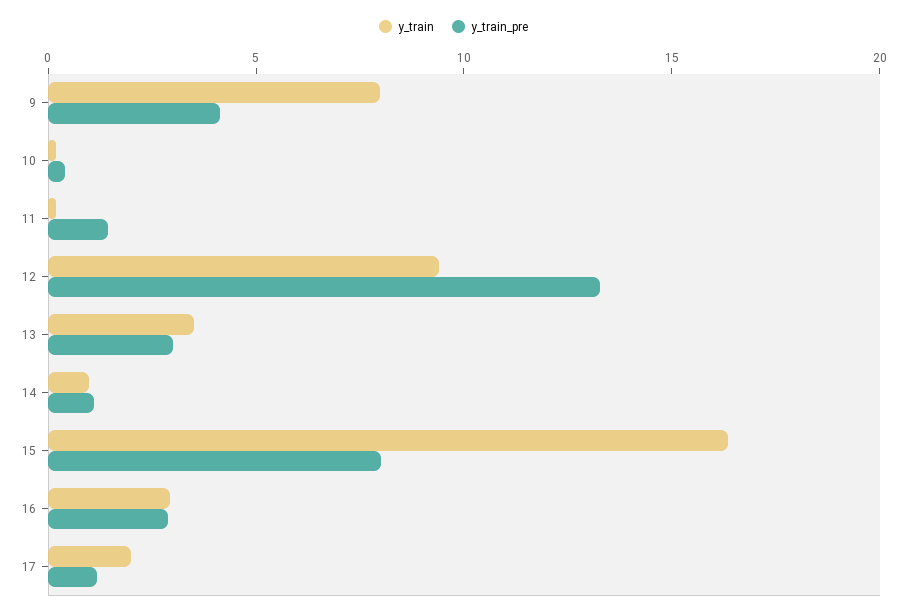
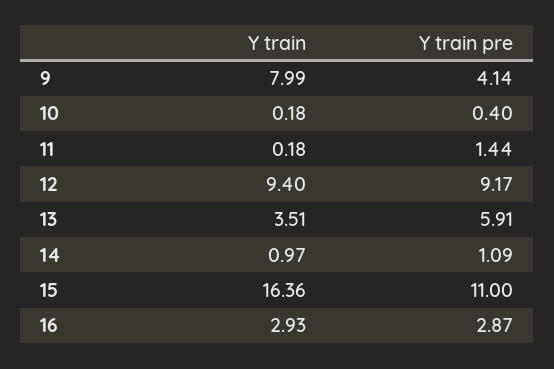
  {
    "y_train": {
      "9": 7.99,
      "10": 0.18,
      "11": 0.18,
      "12": 9.4,
      "13": 3.51,
      "14": 0.97,
      "15": 16.36,
-     "16": 2.93,
+     "16": 2.93
-     "17": 2
    },
    "y_train_pre": {
      "9": 4.14,
      "10": 0.4,
      "11": 1.44,
-     "12": 13,
+     "12": 9.17,
-     "13": 3,
+     "13": 5.91,
      "14": 1.09,
-     "15": 8,
+     "15": 11,
-     "16": 2.87,
+     "16": 2.87
-     "17": 1
    }
  }

